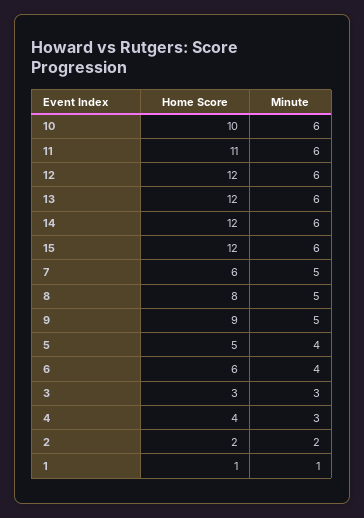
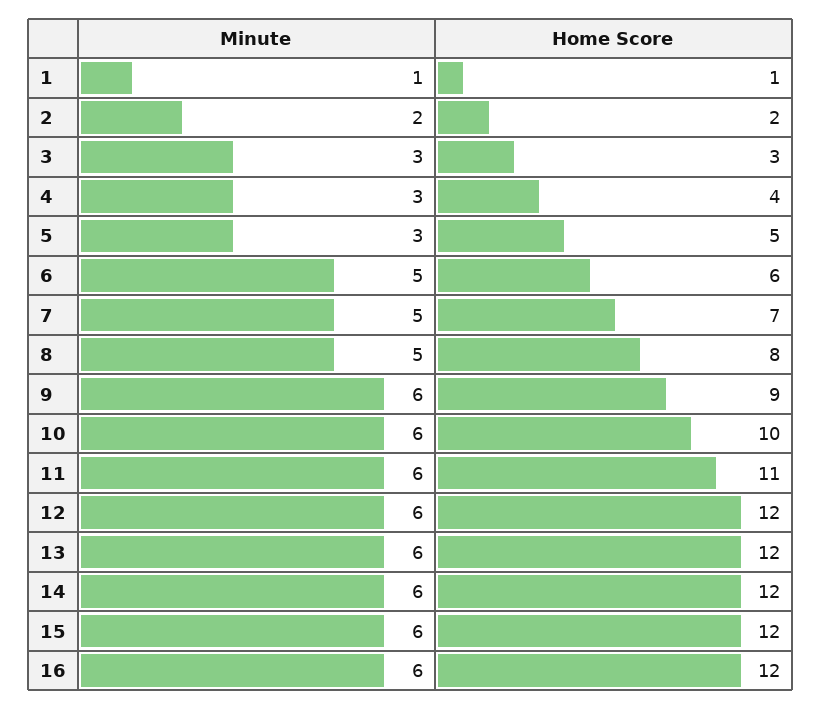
  {
    "Home Score": {
      "10": 10,
      "11": 11,
      "12": 12,
      "13": 12,
      "14": 12,
      "15": 12,
-     "7": 6,
+     "7": 7,
      "8": 8,
      "9": 9,
      "5": 5,
      "6": 6,
      "3": 3,
      "4": 4,
      "2": 2,
-     "1": 1
+     "1": 1,
+     "16": 12
    },
    "Minute": {
      "10": 6,
      "11": 6,
      "12": 6,
      "13": 6,
      "14": 6,
      "15": 6,
      "7": 5,
      "8": 5,
-     "9": 5,
+     "9": 6,
-     "5": 4,
+     "5": 3,
-     "6": 4,
+     "6": 5,
      "3": 3,
      "4": 3,
      "2": 2,
-     "1": 1
+     "1": 1,
+     "16": 6
    }
  }

